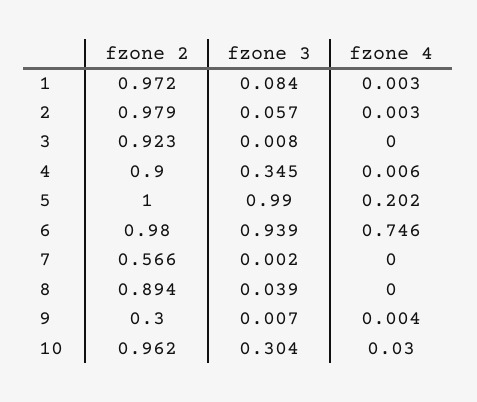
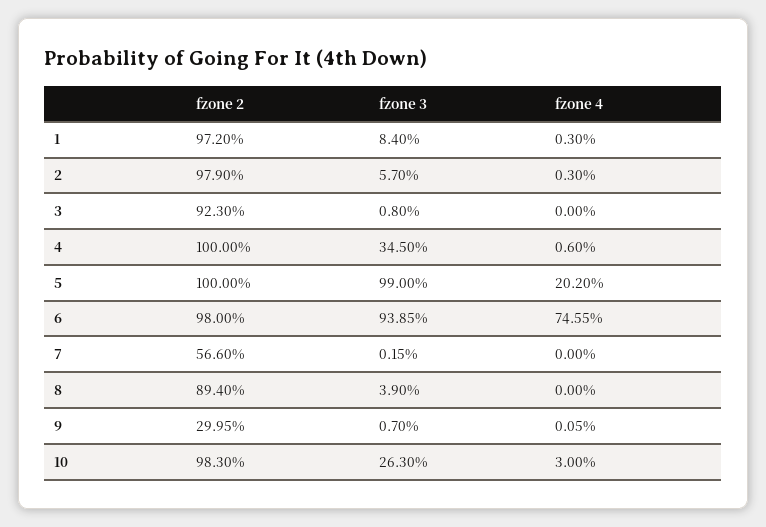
  {
    "fzone 2": {
      "1": 0.972,
      "2": 0.979,
      "3": 0.923,
-     "4": 0.9,
+     "4": 1,
      "5": 1,
      "6": 0.98,
      "7": 0.566,
      "8": 0.894,
      "9": 0.2995,
-     "10": 0.962
+     "10": 0.983
    },
    "fzone 3": {
      "1": 0.084,
      "2": 0.057,
      "3": 0.008,
      "4": 0.345,
      "5": 0.99,
      "6": 0.9385,
      "7": 0.0015,
      "8": 0.039,
      "9": 0.007,
-     "10": 0.304
+     "10": 0.263
    },
    "fzone 4": {
      "1": 0.003,
      "2": 0.003,
      "3": 0,
      "4": 0.006,
      "5": 0.202,
      "6": 0.7455,
      "7": 0,
      "8": 0,
-     "9": 0.004,
+     "9": 0.0005,
      "10": 0.03
    }
  }

